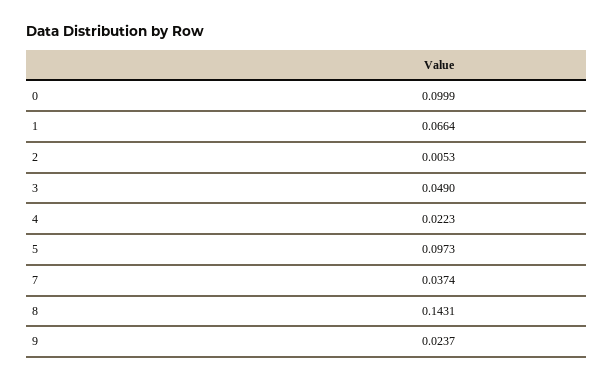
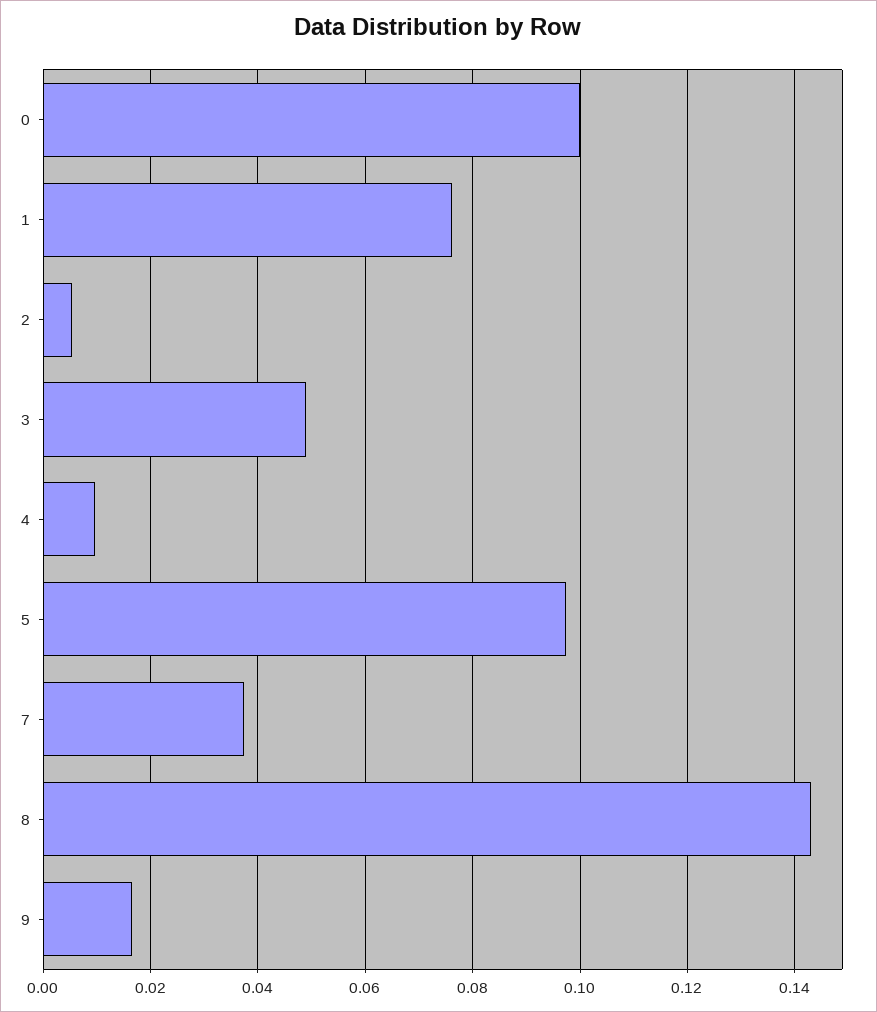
  {
    "0": 0.0999,
-   "1": 0.0664,
+   "1": 0.076,
    "2": 0.0053,
    "3": 0.049,
-   "4": 0.0223,
+   "4": 0.01,
    "5": 0.0973,
    "7": 0.0374,
    "8": 0.1431,
-   "9": 0.0237
+   "9": 0.016
  }

